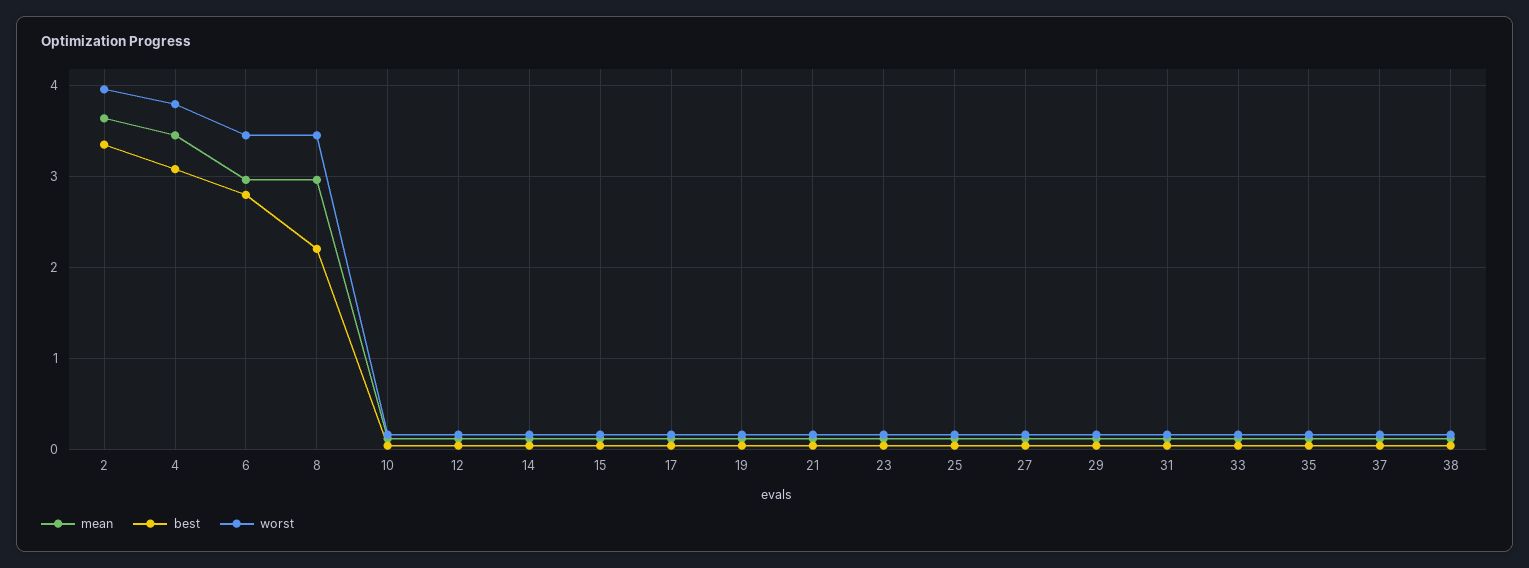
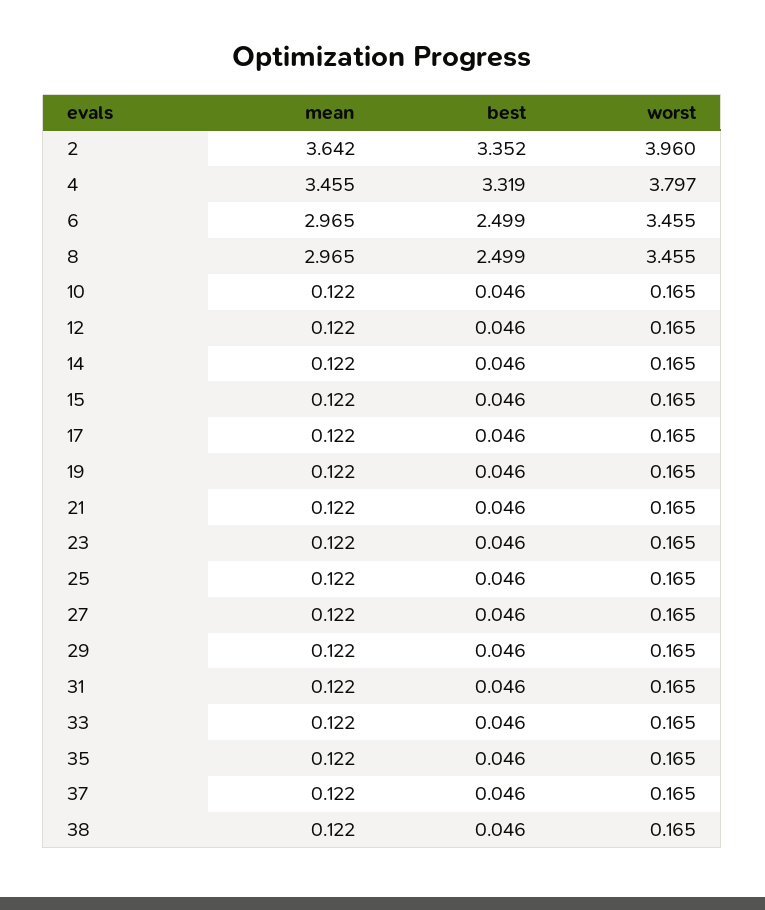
  {
    "mean": {
      "2": 3.642,
      "4": 3.455,
      "6": 2.965,
      "8": 2.965,
      "10": 0.122,
      "12": 0.122,
      "14": 0.122,
      "15": 0.122,
      "17": 0.122,
      "19": 0.122,
      "21": 0.122,
      "23": 0.122,
      "25": 0.122,
      "27": 0.122,
      "29": 0.122,
      "31": 0.122,
      "33": 0.122,
      "35": 0.122,
      "37": 0.122,
      "38": 0.122
    },
    "best": {
      "2": 3.352,
-     "4": 3.1,
+     "4": 3.319,
-     "6": 2.8,
+     "6": 2.499,
-     "8": 2.2,
+     "8": 2.499,
      "10": 0.046,
      "12": 0.046,
      "14": 0.046,
      "15": 0.046,
      "17": 0.046,
      "19": 0.046,
      "21": 0.046,
      "23": 0.046,
      "25": 0.046,
      "27": 0.046,
      "29": 0.046,
      "31": 0.046,
      "33": 0.046,
      "35": 0.046,
      "37": 0.046,
      "38": 0.046
    },
    "worst": {
      "2": 3.96,
      "4": 3.797,
      "6": 3.455,
      "8": 3.455,
      "10": 0.165,
      "12": 0.165,
      "14": 0.165,
      "15": 0.165,
      "17": 0.165,
      "19": 0.165,
      "21": 0.165,
      "23": 0.165,
      "25": 0.165,
      "27": 0.165,
      "29": 0.165,
      "31": 0.165,
      "33": 0.165,
      "35": 0.165,
      "37": 0.165,
      "38": 0.165
    }
  }

